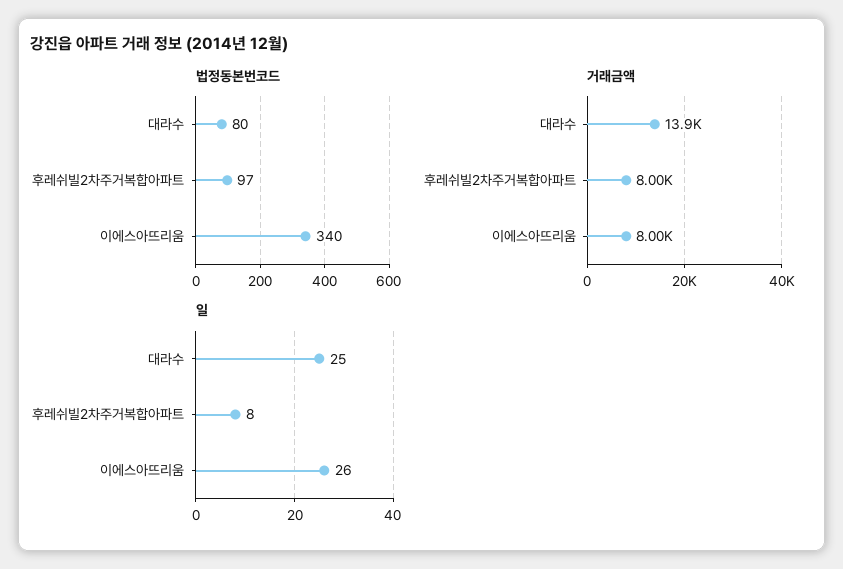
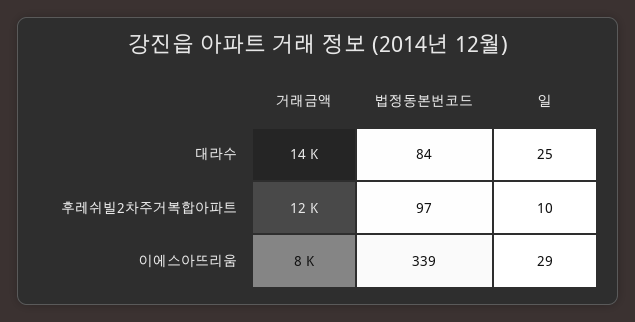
  {
    "법정동본번코드": {
-     "대라수": 80,
+     "대라수": 84,
      "후레쉬빌2차주거복합아파트": 97,
-     "이에스아뜨리움": 340
+     "이에스아뜨리움": 339
    },
    "거래금액": {
      "대라수": 13900,
-     "후레쉬빌2차주거복합아파트": 8000,
+     "후레쉬빌2차주거복합아파트": 12000,
      "이에스아뜨리움": 8000
    },
    "일": {
      "대라수": 25,
-     "후레쉬빌2차주거복합아파트": 8,
+     "후레쉬빌2차주거복합아파트": 10,
-     "이에스아뜨리움": 26
+     "이에스아뜨리움": 29
    }
  }

